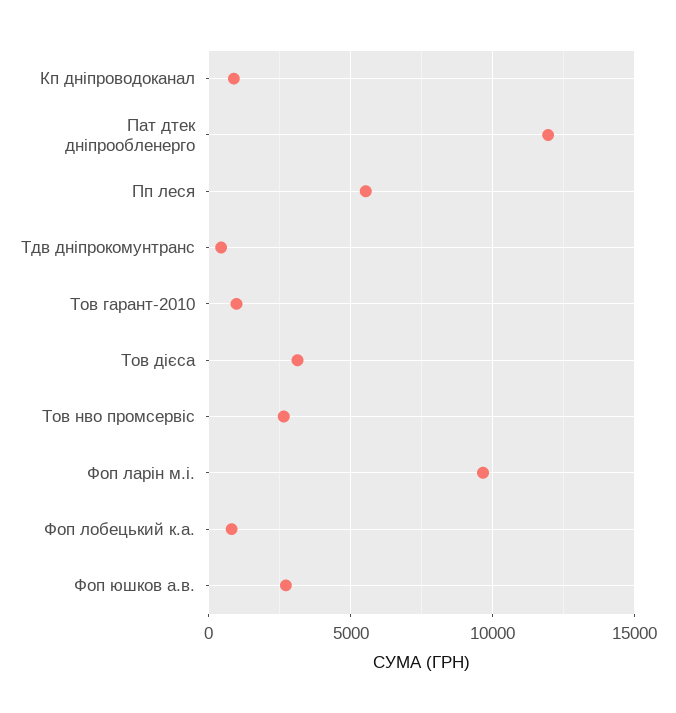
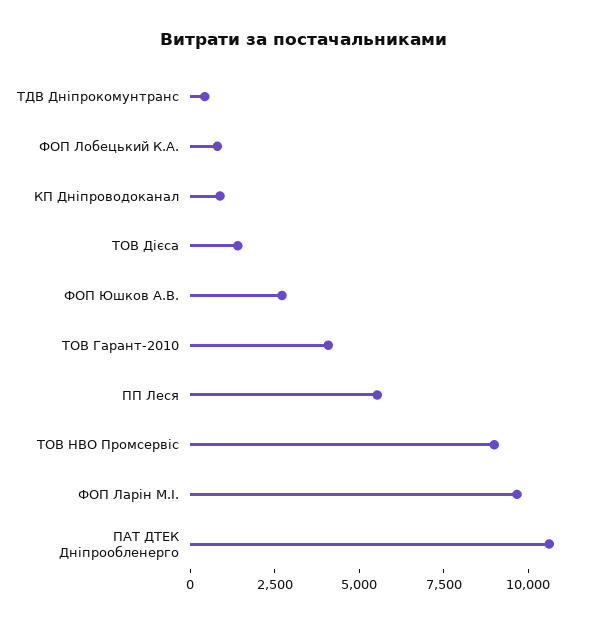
  {
    "Кп дніпроводоканал": 1000,
-   "Пат дтек дніпрообленерго": 12000,
+   "Пат дтек дніпрообленерго": 10500,
    "Пп леся": 5500,
    "Тдв дніпрокомунтранс": 500,
-   "Тов гарант-2010": 1000,
+   "Тов гарант-2010": 4000,
-   "Тов дієса": 3000,
+   "Тов дієса": 1500,
-   "Тов нво промсервіс": 2500,
+   "Тов нво промсервіс": 9000,
    "Фоп ларін м.і.": 9500,
    "Фоп лобецький к.а.": 1000,
    "Фоп юшков а.в.": 2500
  }

